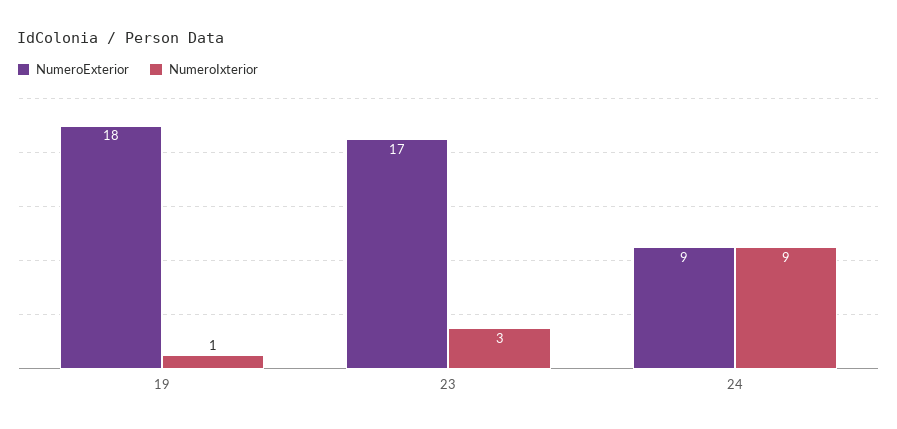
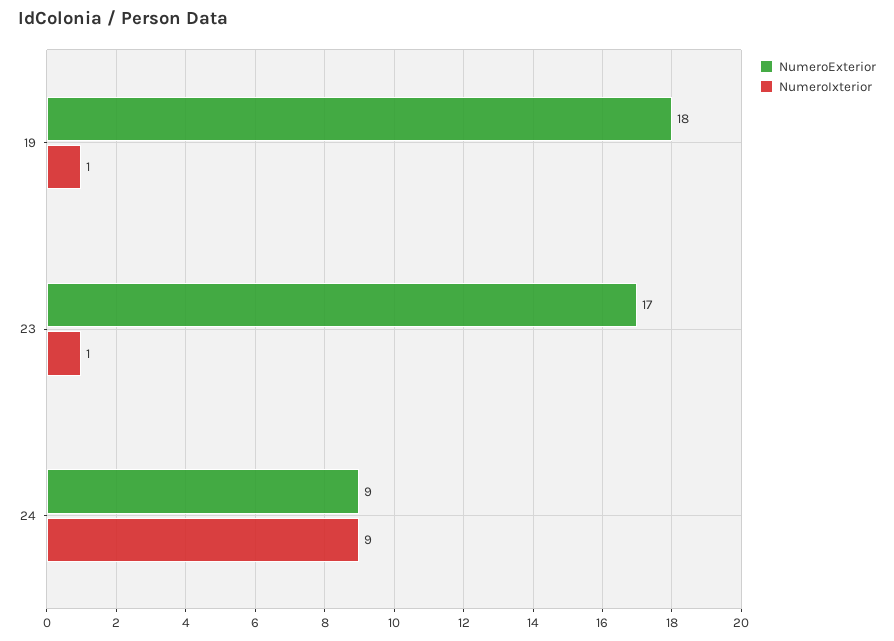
  {
    "NumeroExterior": {
      "19": 18,
      "23": 17,
      "24": 9
    },
    "NumeroIxterior": {
      "19": 1,
-     "23": 3,
+     "23": 1,
      "24": 9
    }
  }

